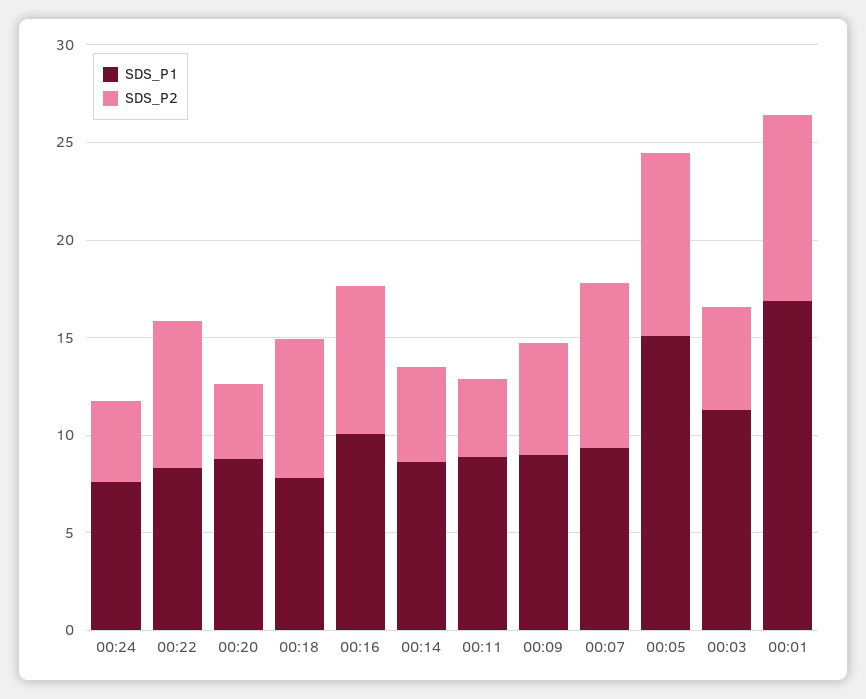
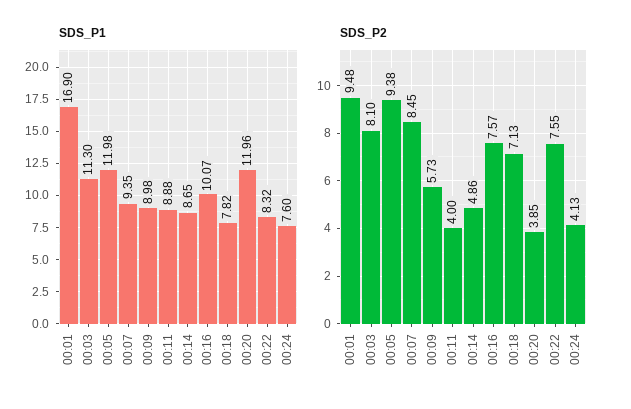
  {
    "SDS_P1": {
      "00:24": 7.6,
      "00:22": 8.32,
-     "00:20": 9,
+     "00:20": 11.96,
      "00:18": 7.82,
      "00:16": 10.07,
      "00:14": 8.65,
      "00:11": 8.88,
      "00:09": 8.98,
      "00:07": 9.35,
-     "00:05": 15,
+     "00:05": 11.98,
      "00:03": 11.3,
      "00:01": 16.9
    },
    "SDS_P2": {
      "00:24": 4.13,
      "00:22": 7.55,
      "00:20": 3.85,
      "00:18": 7.13,
      "00:16": 7.57,
      "00:14": 4.86,
      "00:11": 4,
      "00:09": 5.73,
      "00:07": 8.45,
      "00:05": 9.38,
-     "00:03": 5,
+     "00:03": 8.1,
      "00:01": 9.48
    }
  }

